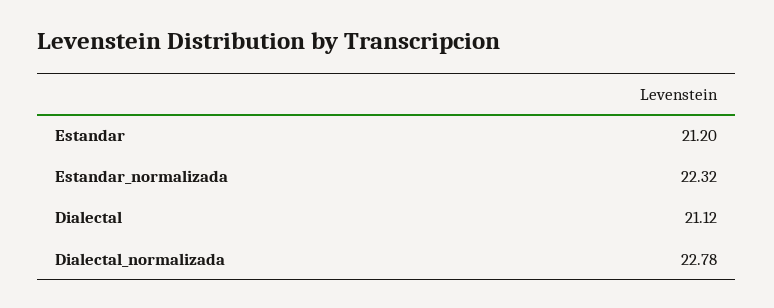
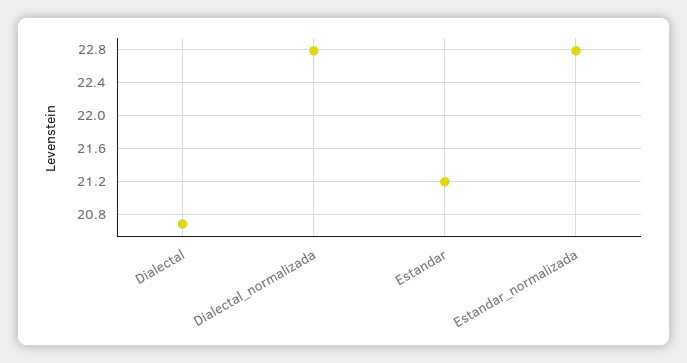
  {
    "Estandar": 21.2,
-   "Estandar_normalizada": 22.32,
+   "Estandar_normalizada": 22.8,
-   "Dialectal": 21.12,
+   "Dialectal": 20.7,
    "Dialectal_normalizada": 22.78
  }

